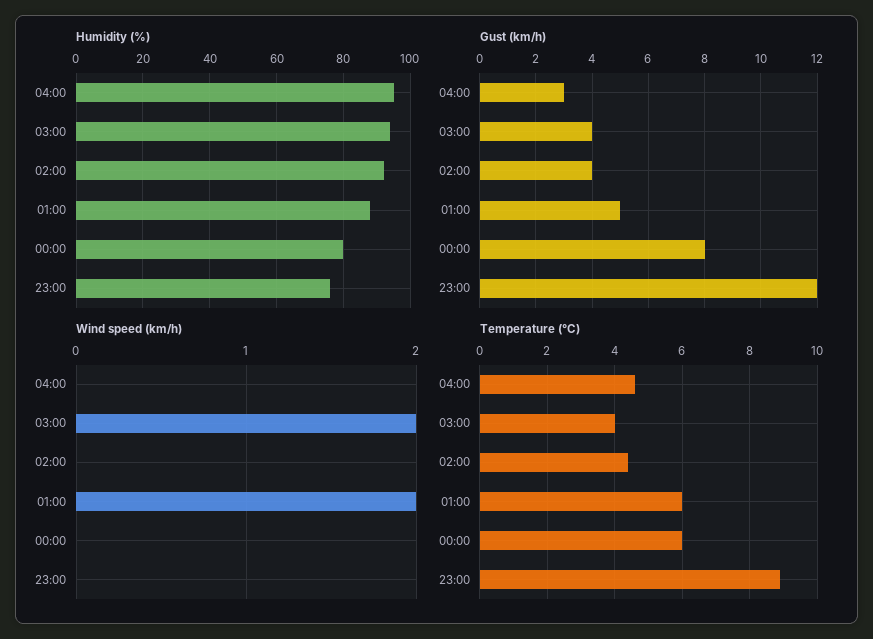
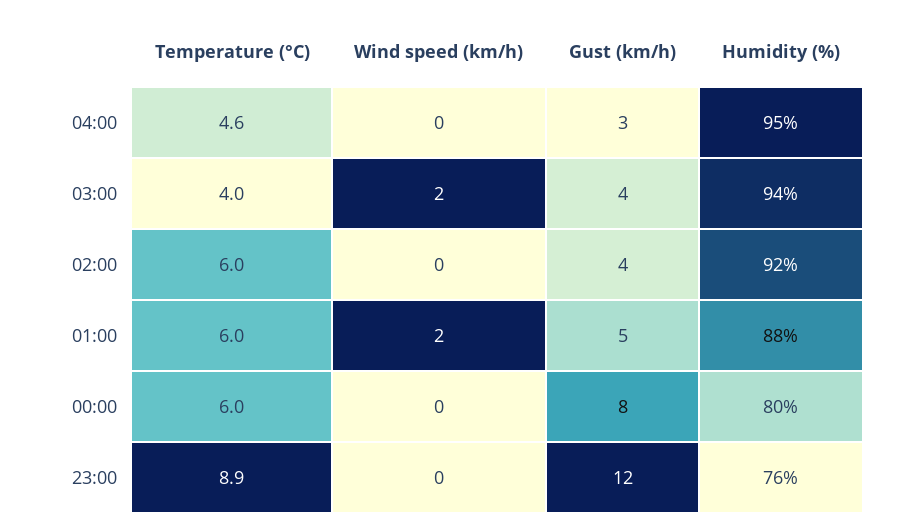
  {
    "Humidity (%)": {
      "04:00": 95,
      "03:00": 94,
      "02:00": 92,
      "01:00": 88,
      "00:00": 80,
      "23:00": 76
    },
    "Gust (km/h)": {
      "04:00": 3,
      "03:00": 4,
      "02:00": 4,
      "01:00": 5,
      "00:00": 8,
      "23:00": 12
    },
    "Wind speed (km/h)": {
      "04:00": 0,
      "03:00": 2,
      "02:00": 0,
      "01:00": 2,
      "00:00": 0,
      "23:00": 0
    },
    "Temperature (°C)": {
      "04:00": 4.6,
      "03:00": 4,
-     "02:00": 4.5,
+     "02:00": 6,
      "01:00": 6,
      "00:00": 6,
      "23:00": 8.9
    }
  }

